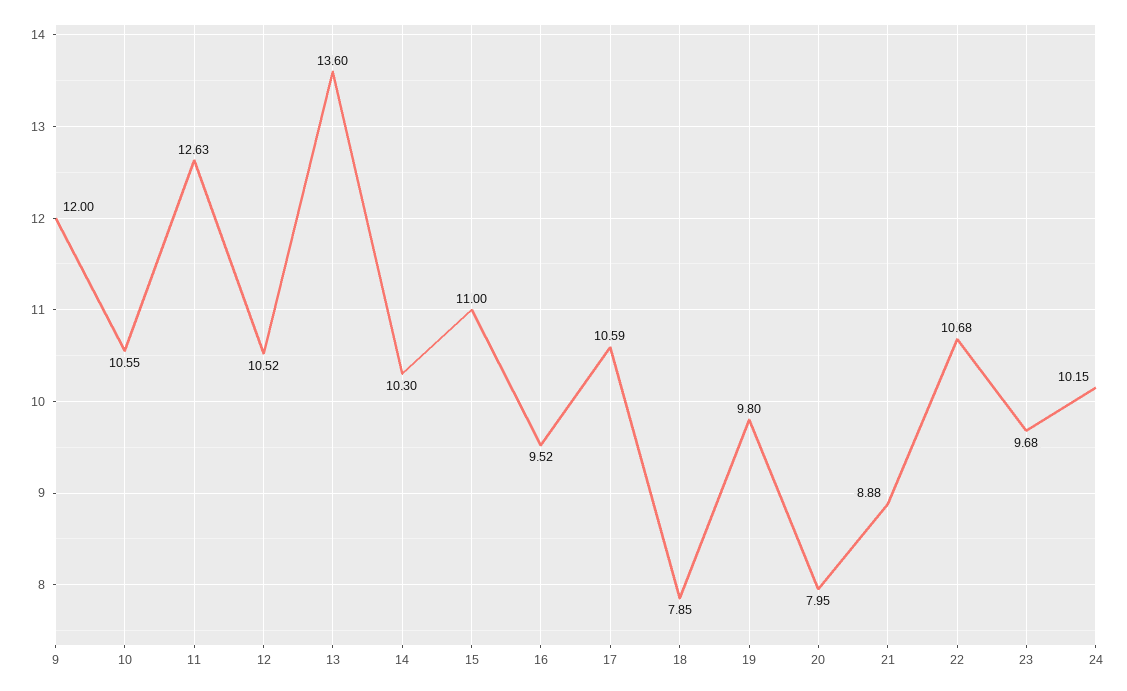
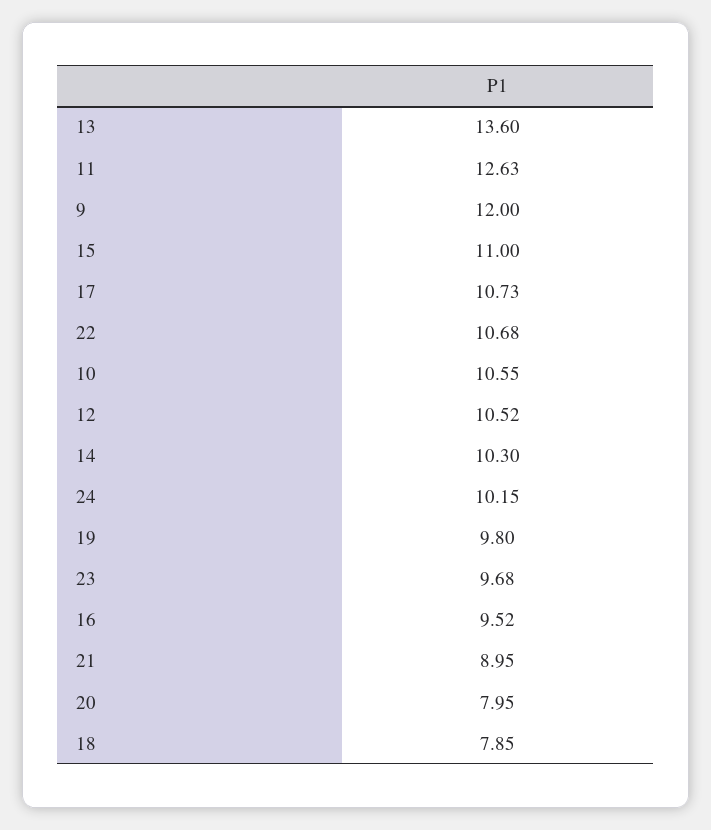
  {
    "9": 12,
    "10": 10.55,
    "11": 12.63,
    "12": 10.52,
    "13": 13.6,
    "14": 10.3,
    "15": 11,
    "16": 9.52,
-   "17": 10.59,
+   "17": 10.73,
    "18": 7.85,
    "19": 9.8,
    "20": 7.95,
-   "21": 8.88,
+   "21": 8.95,
    "22": 10.68,
    "23": 9.68,
    "24": 10.15
  }

